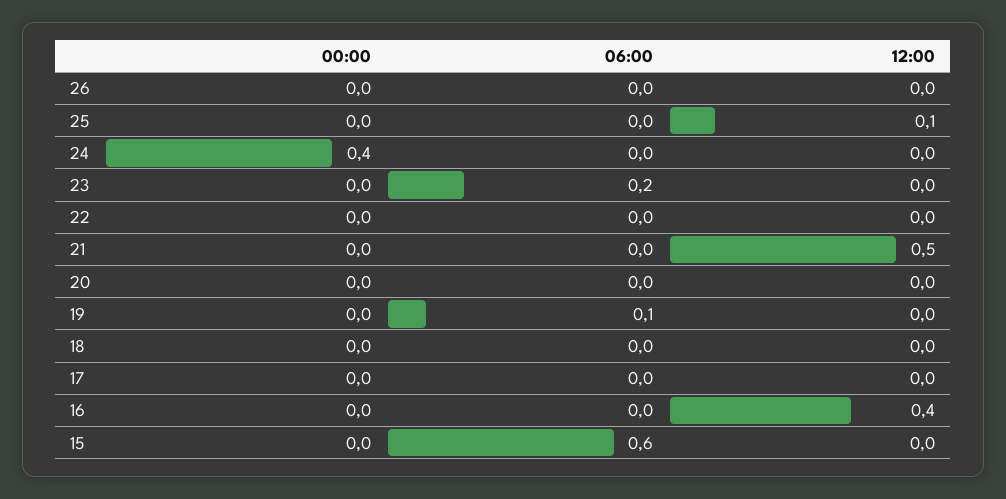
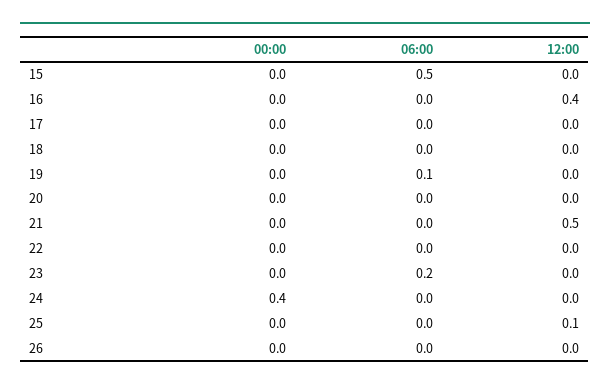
  {
    "00:00": {
      "26": 0,
      "25": 0,
      "24": 0.4,
      "23": 0,
      "22": 0,
      "21": 0,
      "20": 0,
      "19": 0,
      "18": 0,
      "17": 0,
      "16": 0,
      "15": 0
    },
    "06:00": {
      "26": 0,
      "25": 0,
      "24": 0,
      "23": 0.2,
      "22": 0,
      "21": 0,
      "20": 0,
      "19": 0.1,
      "18": 0,
      "17": 0,
      "16": 0,
-     "15": 0.6
+     "15": 0.5
    },
    "12:00": {
      "26": 0,
      "25": 0.1,
      "24": 0,
      "23": 0,
      "22": 0,
      "21": 0.5,
      "20": 0,
      "19": 0,
      "18": 0,
      "17": 0,
      "16": 0.4,
      "15": 0
    }
  }

